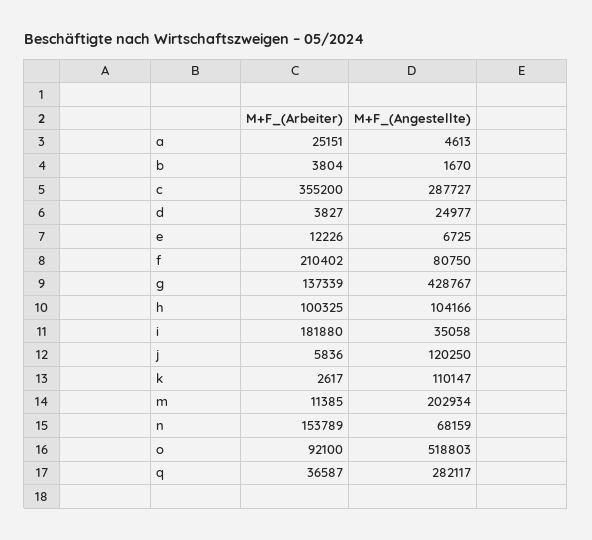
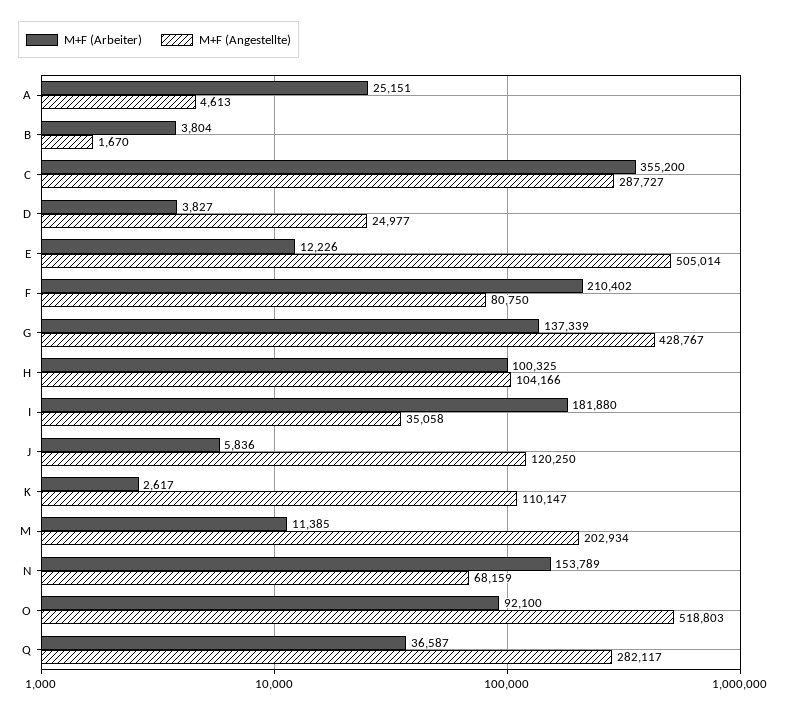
  {
    "M+F_(Arbeiter)": {
      "a": 25151,
      "b": 3804,
      "c": 355200,
      "d": 3827,
      "e": 12226,
      "f": 210402,
      "g": 137339,
      "h": 100325,
      "i": 181880,
      "j": 5836,
      "k": 2617,
      "m": 11385,
      "n": 153789,
      "o": 92100,
      "q": 36587
    },
    "M+F_(Angestellte)": {
      "a": 4613,
      "b": 1670,
      "c": 287727,
      "d": 24977,
-     "e": 6725,
+     "e": 505014,
      "f": 80750,
      "g": 428767,
      "h": 104166,
      "i": 35058,
      "j": 120250,
      "k": 110147,
      "m": 202934,
      "n": 68159,
      "o": 518803,
      "q": 282117
    }
  }

